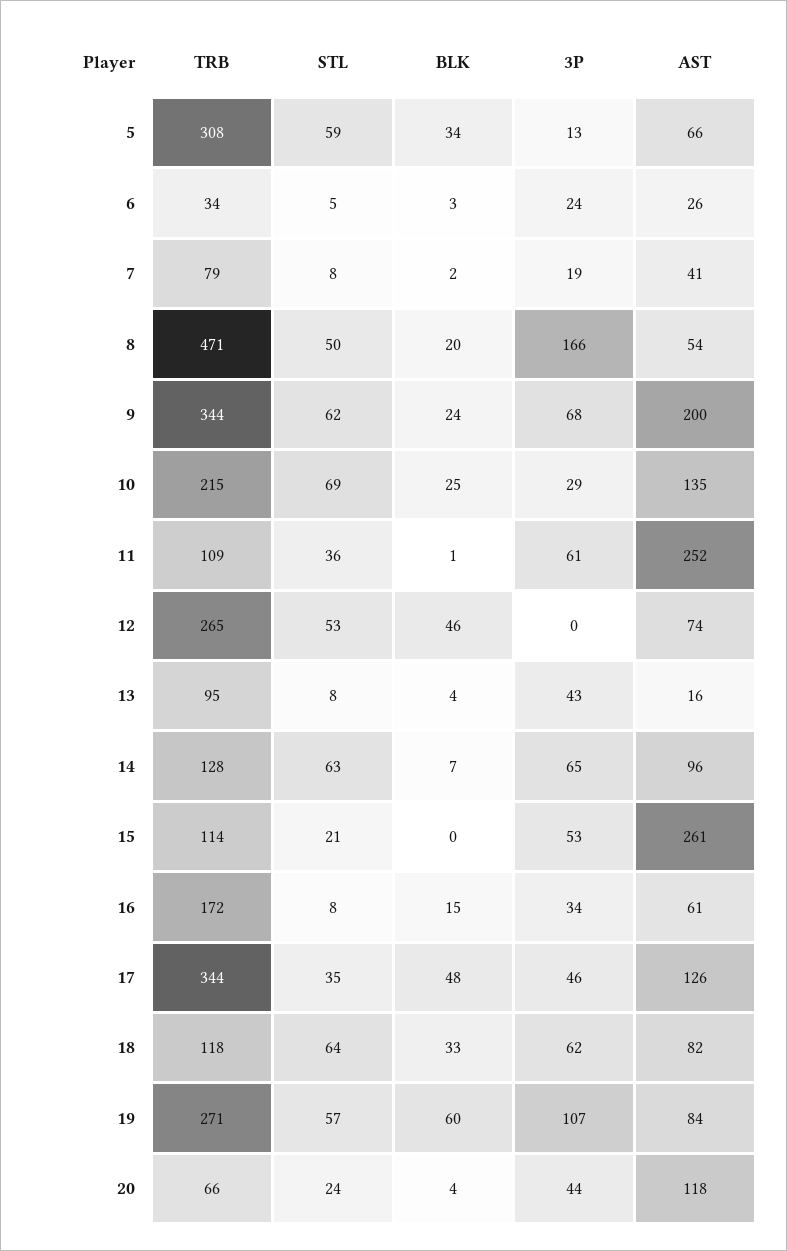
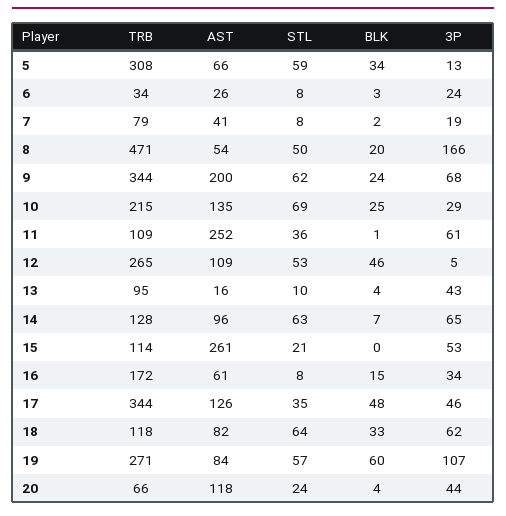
  {
    "TRB": {
      "5": 308,
      "6": 34,
      "7": 79,
      "8": 471,
      "9": 344,
      "10": 215,
      "11": 109,
      "12": 265,
      "13": 95,
      "14": 128,
      "15": 114,
      "16": 172,
      "17": 344,
      "18": 118,
      "19": 271,
      "20": 66
    },
    "STL": {
      "5": 59,
-     "6": 5,
+     "6": 8,
      "7": 8,
      "8": 50,
      "9": 62,
      "10": 69,
      "11": 36,
      "12": 53,
-     "13": 8,
+     "13": 10,
      "14": 63,
      "15": 21,
      "16": 8,
      "17": 35,
      "18": 64,
      "19": 57,
      "20": 24
    },
    "BLK": {
      "5": 34,
      "6": 3,
      "7": 2,
      "8": 20,
      "9": 24,
      "10": 25,
      "11": 1,
      "12": 46,
      "13": 4,
      "14": 7,
      "15": 0,
      "16": 15,
      "17": 48,
      "18": 33,
      "19": 60,
      "20": 4
    },
    "3P": {
      "5": 13,
      "6": 24,
      "7": 19,
      "8": 166,
      "9": 68,
      "10": 29,
      "11": 61,
-     "12": 0,
+     "12": 5,
      "13": 43,
      "14": 65,
      "15": 53,
      "16": 34,
      "17": 46,
      "18": 62,
      "19": 107,
      "20": 44
    },
    "AST": {
      "5": 66,
      "6": 26,
      "7": 41,
      "8": 54,
      "9": 200,
      "10": 135,
      "11": 252,
-     "12": 74,
+     "12": 109,
      "13": 16,
      "14": 96,
      "15": 261,
      "16": 61,
      "17": 126,
      "18": 82,
      "19": 84,
      "20": 118
    }
  }

